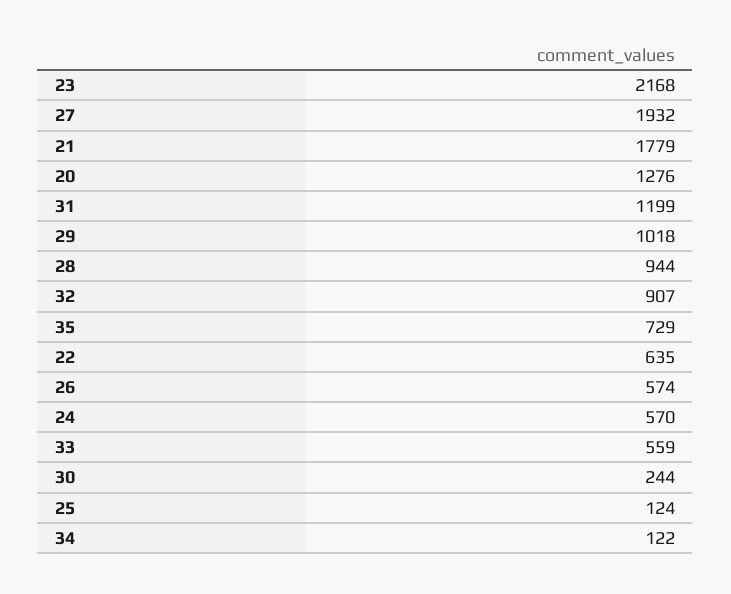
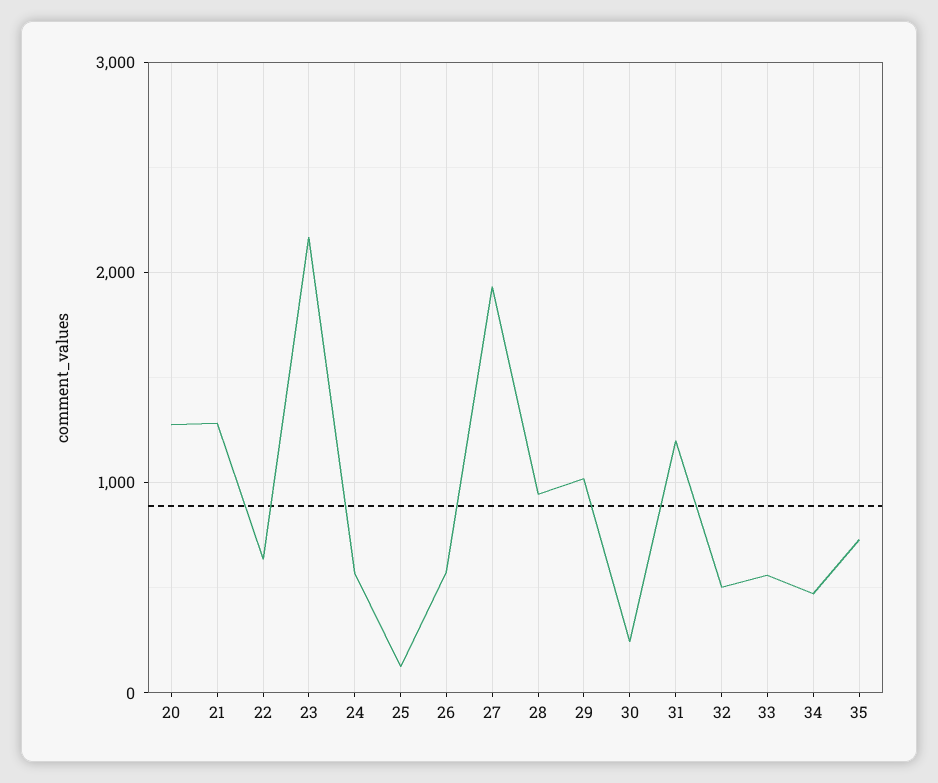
  {
    "23": 2168,
    "27": 1932,
-   "21": 1779,
+   "21": 1300,
    "20": 1276,
    "31": 1199,
    "29": 1018,
    "28": 944,
-   "32": 907,
+   "32": 500,
    "35": 729,
    "22": 635,
    "26": 574,
    "24": 570,
    "33": 559,
    "30": 244,
    "25": 124,
-   "34": 122
+   "34": 500
  }

